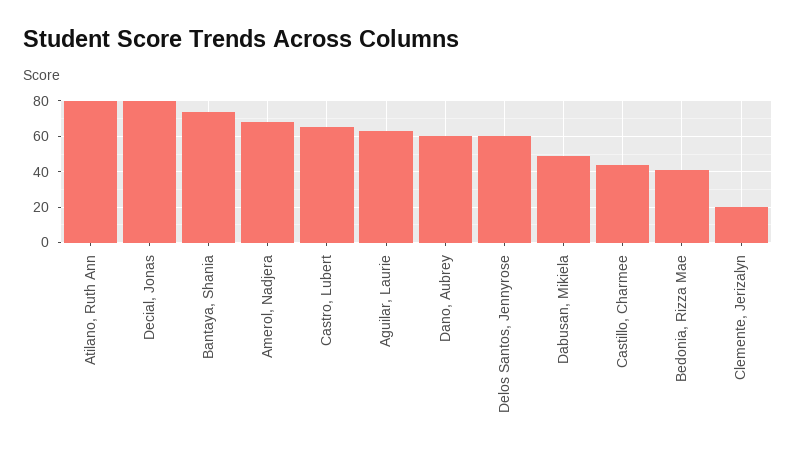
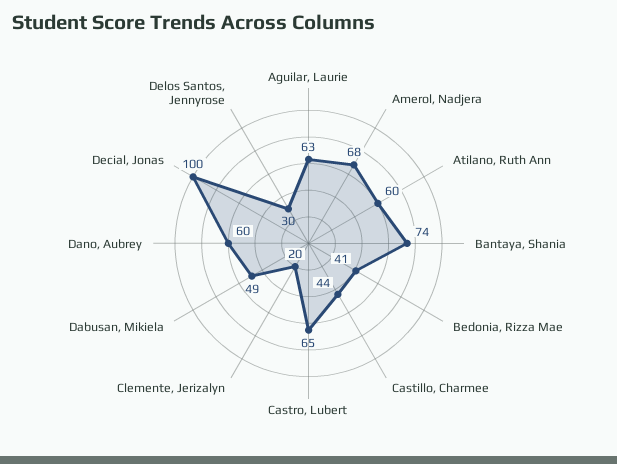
  {
-   "Atilano, Ruth Ann": 80,
+   "Atilano, Ruth Ann": 60,
-   "Decial, Jonas": 80,
+   "Decial, Jonas": 100,
    "Bantaya, Shania": 74,
    "Amerol, Nadjera": 68,
    "Castro, Lubert": 65,
    "Aguilar, Laurie": 63,
    "Dano, Aubrey": 60,
-   "Delos Santos, Jennyrose": 60,
+   "Delos Santos, Jennyrose": 30,
    "Dabusan, Mikiela": 49,
    "Castillo, Charmee": 44,
    "Bedonia, Rizza Mae": 41,
    "Clemente, Jerizalyn": 20
  }

